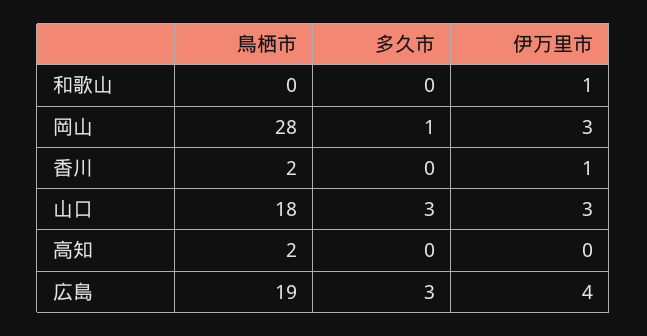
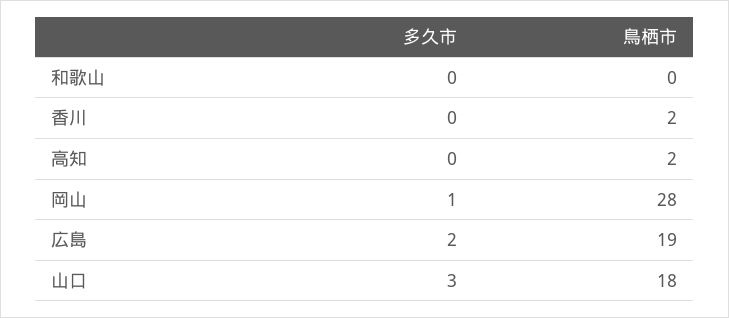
  {
    "鳥栖市": {
      "和歌山": 0,
      "岡山": 28,
      "香川": 2,
      "山口": 18,
      "高知": 2,
      "広島": 19
    },
    "多久市": {
      "和歌山": 0,
      "岡山": 1,
      "香川": 0,
      "山口": 3,
      "高知": 0,
-     "広島": 3
+     "広島": 2
-   },
+   }
-   "伊万里市": {
-     "和歌山": 1,
-     "岡山": 3,
-     "香川": 1,
-     "山口": 3,
-     "高知": 0,
-     "広島": 4
-   }
  }

